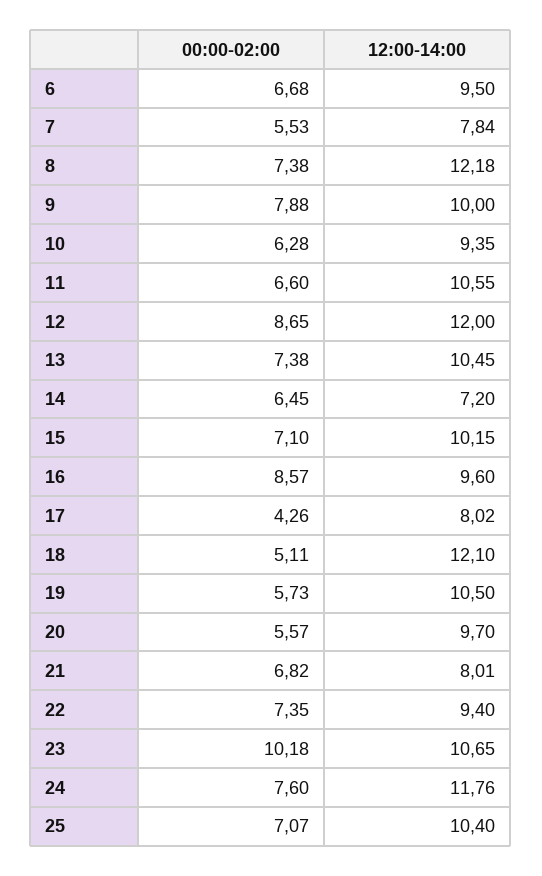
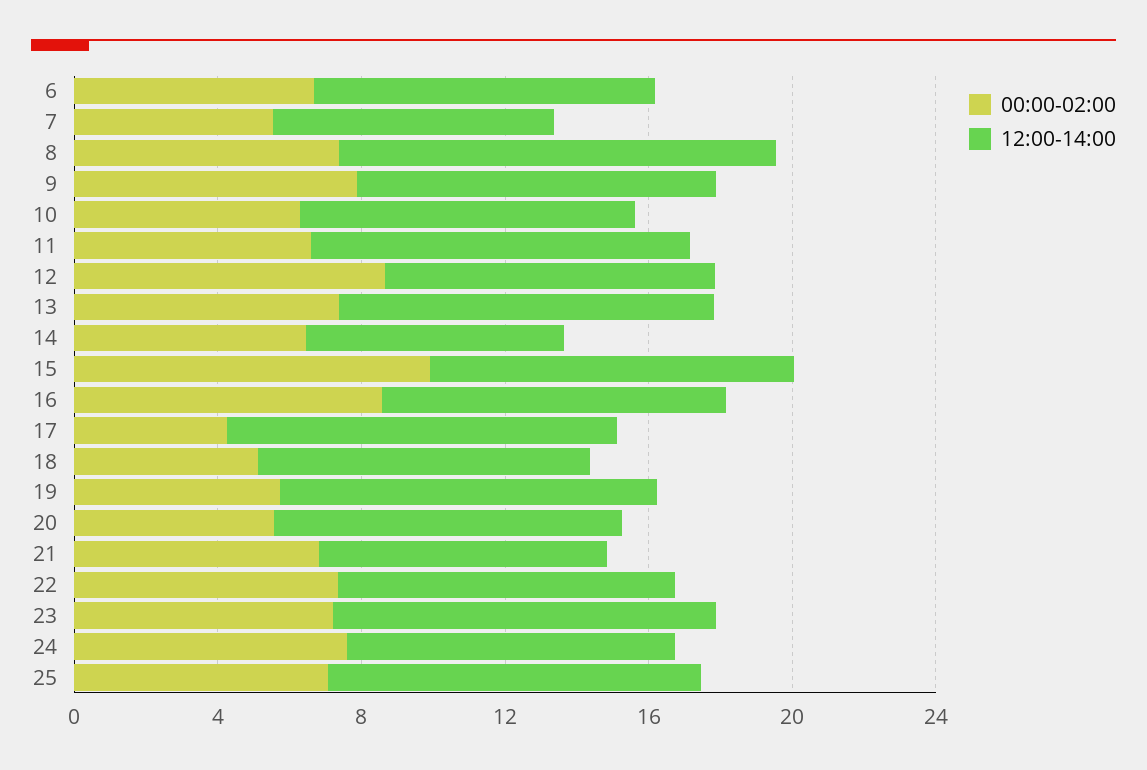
  {
    "00:00-02:00": {
      "6": 6.68,
      "7": 5.53,
      "8": 7.38,
      "9": 7.88,
      "10": 6.28,
      "11": 6.6,
      "12": 8.65,
      "13": 7.38,
      "14": 6.45,
-     "15": 7.1,
+     "15": 10,
      "16": 8.57,
      "17": 4.26,
      "18": 5.11,
      "19": 5.73,
      "20": 5.57,
      "21": 6.82,
      "22": 7.35,
-     "23": 10.18,
+     "23": 7,
      "24": 7.6,
      "25": 7.07
    },
    "12:00-14:00": {
      "6": 9.5,
      "7": 7.84,
      "8": 12.18,
      "9": 10,
      "10": 9.35,
      "11": 10.55,
-     "12": 12,
+     "12": 9,
      "13": 10.45,
      "14": 7.2,
      "15": 10.15,
      "16": 9.6,
-     "17": 8.02,
+     "17": 11,
-     "18": 12.1,
+     "18": 9,
      "19": 10.5,
      "20": 9.7,
      "21": 8.01,
      "22": 9.4,
      "23": 10.65,
-     "24": 11.76,
+     "24": 9,
      "25": 10.4
    }
  }

